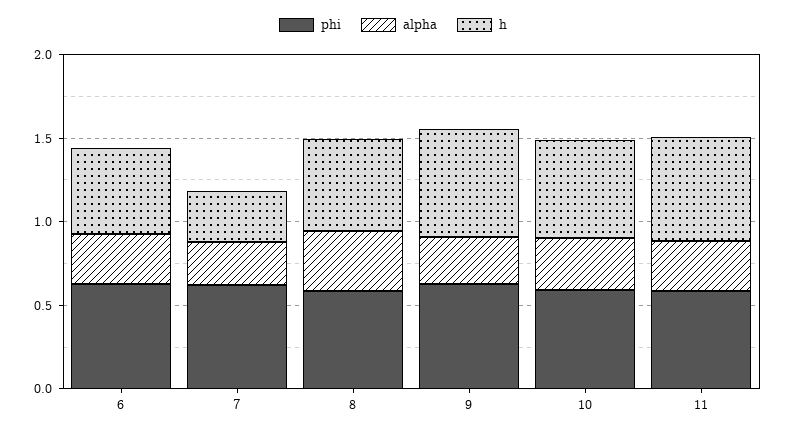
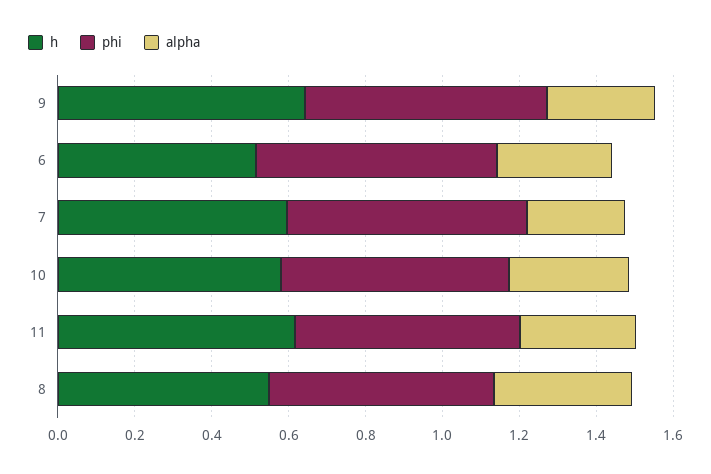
  {
    "phi": {
      "6": 0.6,
      "7": 0.6,
      "8": 0.6,
      "9": 0.65,
      "10": 0.6,
      "11": 0.6
    },
    "alpha": {
      "6": 0.3,
      "7": 0.25,
      "8": 0.35,
      "9": 0.3,
      "10": 0.3,
      "11": 0.3
    },
    "h": {
      "6": 0.5,
-     "7": 0.3,
+     "7": 0.6,
      "8": 0.55,
      "9": 0.65,
      "10": 0.6,
      "11": 0.6
    }
  }

